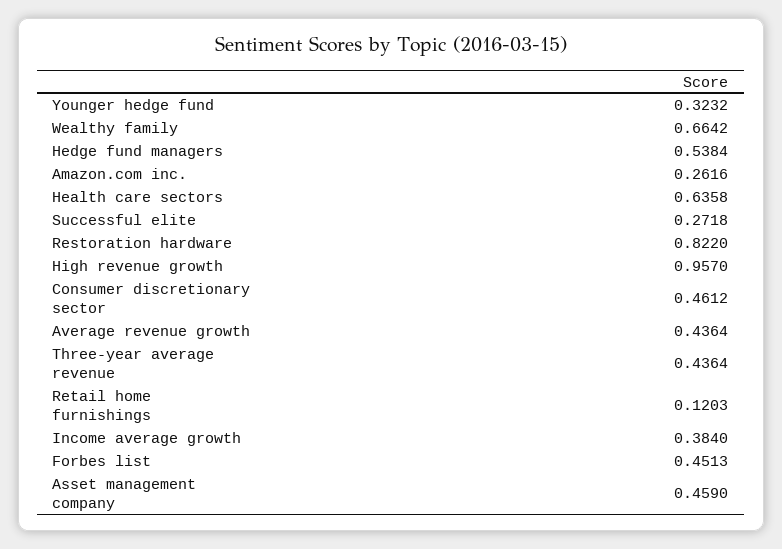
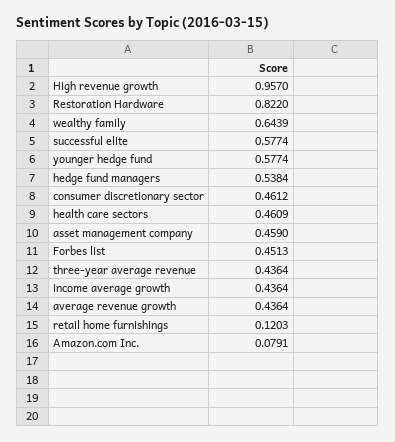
  {
-   "Younger hedge fund": 0.3232,
+   "Younger hedge fund": 0.5774,
-   "Wealthy family": 0.6642,
+   "Wealthy family": 0.6439,
    "Hedge fund managers": 0.5384,
-   "Amazon.com inc.": 0.2616,
+   "Amazon.com inc.": 0.0791,
-   "Health care sectors": 0.6358,
+   "Health care sectors": 0.4609,
-   "Successful elite": 0.2718,
+   "Successful elite": 0.5774,
    "Restoration hardware": 0.822,
    "High revenue growth": 0.957,
    "Consumer discretionary sector": 0.4612,
    "Average revenue growth": 0.4364,
    "Three-year average revenue": 0.4364,
    "Retail home furnishings": 0.1203,
-   "Income average growth": 0.384,
+   "Income average growth": 0.4364,
    "Forbes list": 0.4513,
    "Asset management company": 0.459
  }

